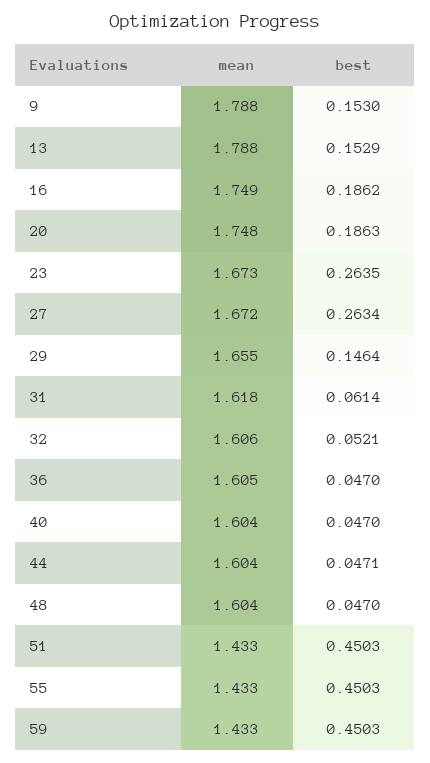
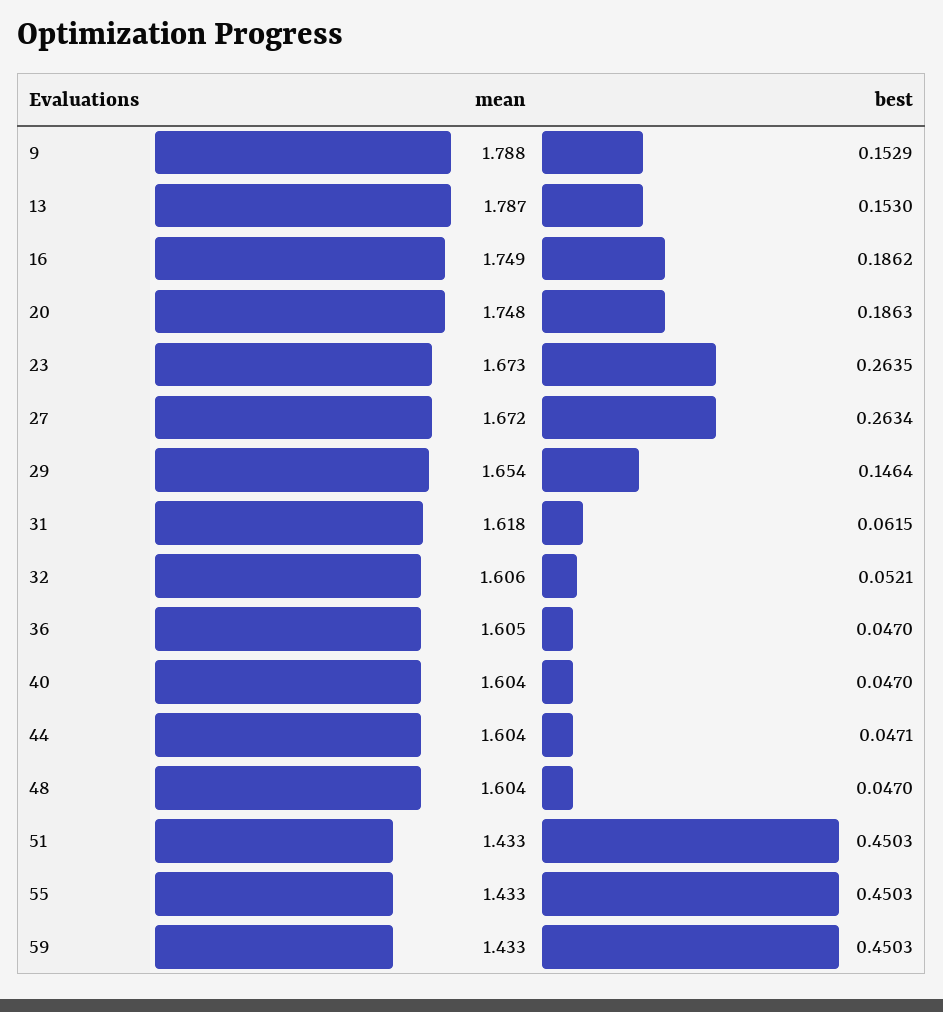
  {
    "mean": {
      "9": 1.788,
-     "13": 1.788,
+     "13": 1.787,
      "16": 1.749,
      "20": 1.748,
      "23": 1.673,
      "27": 1.672,
-     "29": 1.655,
+     "29": 1.654,
      "31": 1.618,
      "32": 1.606,
      "36": 1.605,
      "40": 1.604,
      "44": 1.604,
      "48": 1.604,
      "51": 1.433,
      "55": 1.433,
      "59": 1.433
    },
    "best": {
-     "9": 0.153,
+     "9": 0.1529,
-     "13": 0.1529,
+     "13": 0.153,
      "16": 0.1862,
      "20": 0.1863,
      "23": 0.2635,
      "27": 0.2634,
      "29": 0.1464,
-     "31": 0.0614,
+     "31": 0.0615,
      "32": 0.0521,
      "36": 0.047,
      "40": 0.047,
      "44": 0.0471,
      "48": 0.047,
      "51": 0.4503,
      "55": 0.4503,
      "59": 0.4503
    }
  }

